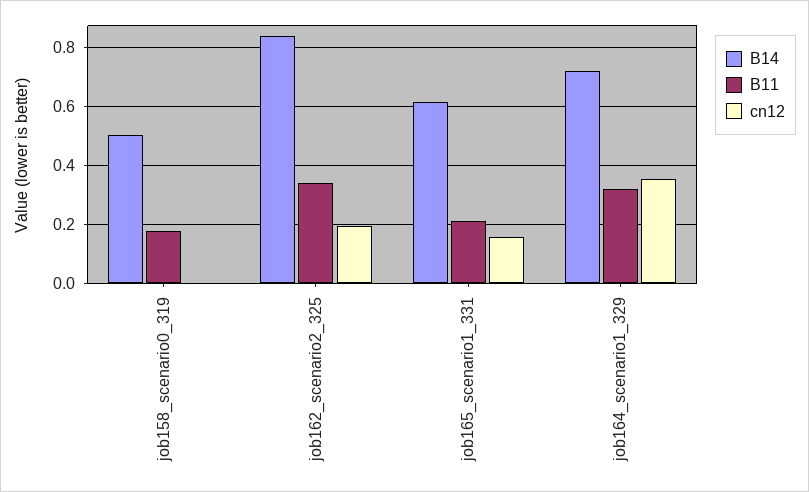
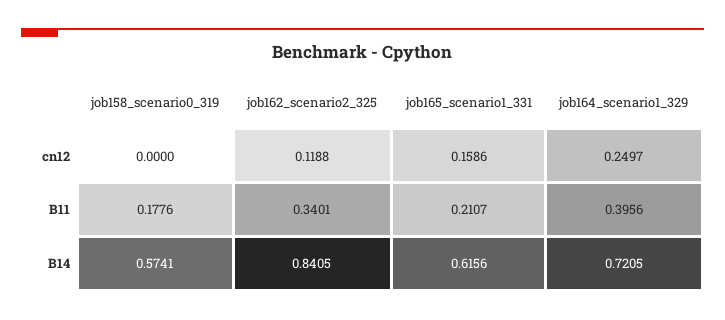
  {
    "B14": {
-     "job158_scenario0_319": 0.5,
+     "job158_scenario0_319": 0.5741,
      "job162_scenario2_325": 0.8405,
      "job165_scenario1_331": 0.6156,
      "job164_scenario1_329": 0.7205
    },
    "B11": {
      "job158_scenario0_319": 0.1776,
      "job162_scenario2_325": 0.3401,
      "job165_scenario1_331": 0.2107,
-     "job164_scenario1_329": 0.325
+     "job164_scenario1_329": 0.3956
    },
    "cn12": {
      "job158_scenario0_319": 0,
-     "job162_scenario2_325": 0.2,
+     "job162_scenario2_325": 0.1188,
      "job165_scenario1_331": 0.1586,
-     "job164_scenario1_329": 0.35
+     "job164_scenario1_329": 0.2497
    }
  }

